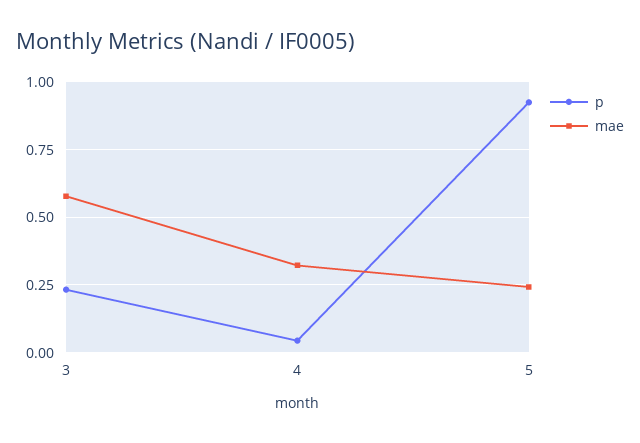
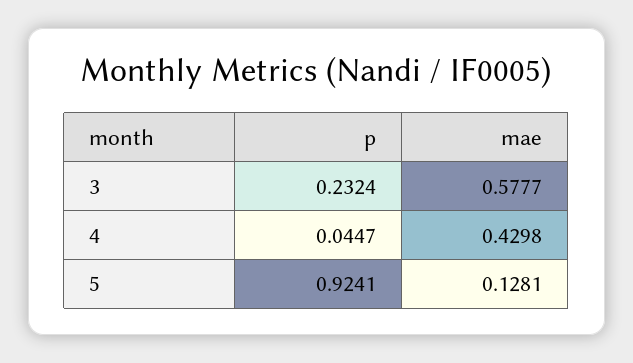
  {
    "p": {
      "3": 0.2324,
      "4": 0.0447,
      "5": 0.9241
    },
    "mae": {
      "3": 0.5777,
-     "4": 0.325,
+     "4": 0.4298,
-     "5": 0.25
+     "5": 0.1281
    }
  }

